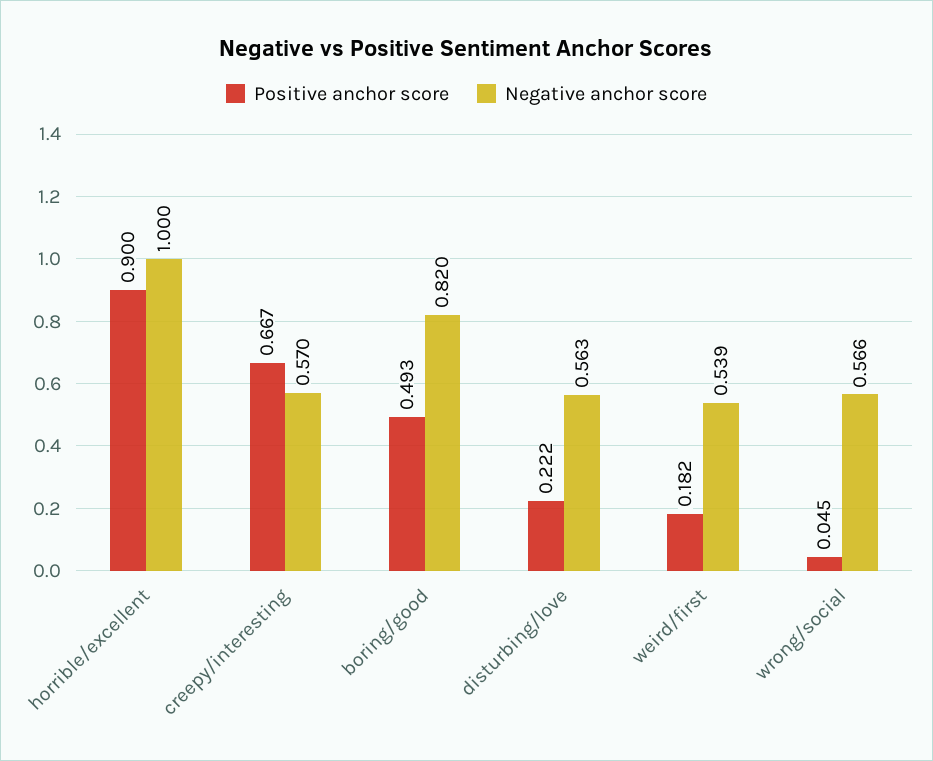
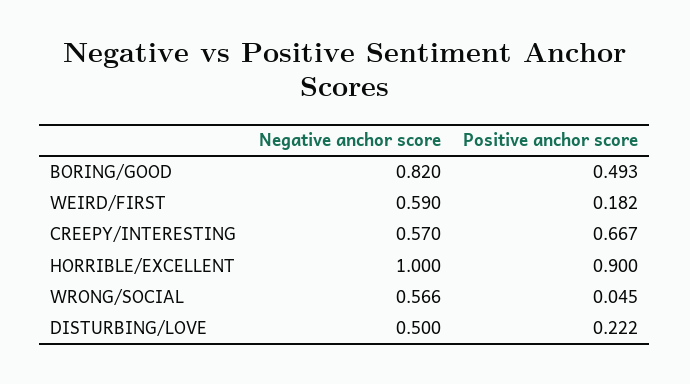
  {
    "Positive anchor score": {
      "horrible/excellent": 0.9,
      "creepy/interesting": 0.667,
      "boring/good": 0.493,
      "disturbing/love": 0.222,
      "weird/first": 0.182,
      "wrong/social": 0.045
    },
    "Negative anchor score": {
      "horrible/excellent": 1,
      "creepy/interesting": 0.57,
      "boring/good": 0.82,
-     "disturbing/love": 0.563,
+     "disturbing/love": 0.5,
-     "weird/first": 0.539,
+     "weird/first": 0.59,
      "wrong/social": 0.566
    }
  }

